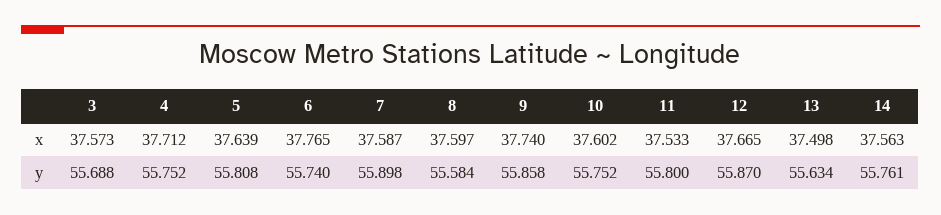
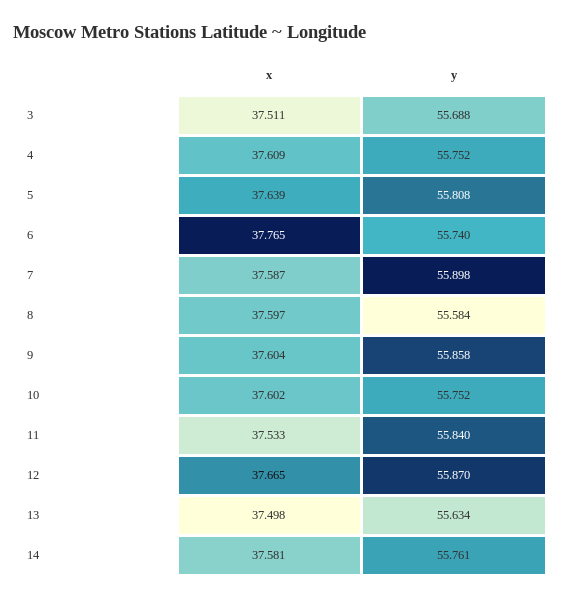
  {
    "3": {
-     "x": 37.573,
+     "x": 37.511,
      "y": 55.688
    },
    "4": {
-     "x": 37.712,
+     "x": 37.609,
      "y": 55.752
    },
    "5": {
      "x": 37.639,
      "y": 55.808
    },
    "6": {
      "x": 37.765,
      "y": 55.74
    },
    "7": {
      "x": 37.587,
      "y": 55.898
    },
    "8": {
      "x": 37.597,
      "y": 55.584
    },
    "9": {
-     "x": 37.74,
+     "x": 37.604,
      "y": 55.858
    },
    "10": {
      "x": 37.602,
      "y": 55.752
    },
    "11": {
      "x": 37.533,
-     "y": 55.8
+     "y": 55.84
    },
    "12": {
      "x": 37.665,
      "y": 55.87
    },
    "13": {
      "x": 37.498,
      "y": 55.634
    },
    "14": {
-     "x": 37.563,
+     "x": 37.581,
      "y": 55.761
    }
  }

